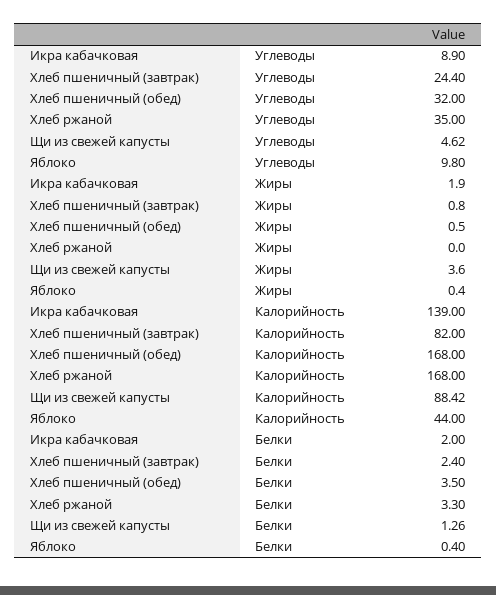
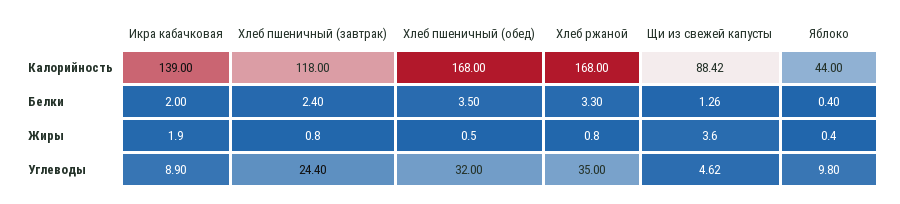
  {
    "Икра кабачковая": {
      "Углеводы": 8.9,
      "Жиры": 1.9,
      "Калорийность": 139,
      "Белки": 2
    },
    "Хлеб пшеничный (завтрак)": {
      "Углеводы": 24.4,
      "Жиры": 0.8,
-     "Калорийность": 82,
+     "Калорийность": 118,
      "Белки": 2.4
    },
    "Хлеб пшеничный (обед)": {
      "Углеводы": 32,
      "Жиры": 0.5,
      "Калорийность": 168,
      "Белки": 3.5
    },
    "Хлеб ржаной": {
      "Углеводы": 35,
-     "Жиры": 0,
+     "Жиры": 0.8,
      "Калорийность": 168,
      "Белки": 3.3
    },
    "Щи из свежей капусты": {
      "Углеводы": 4.62,
      "Жиры": 3.6,
      "Калорийность": 88.42,
      "Белки": 1.26
    },
    "Яблоко": {
      "Углеводы": 9.8,
      "Жиры": 0.4,
      "Калорийность": 44,
      "Белки": 0.4
    }
  }

